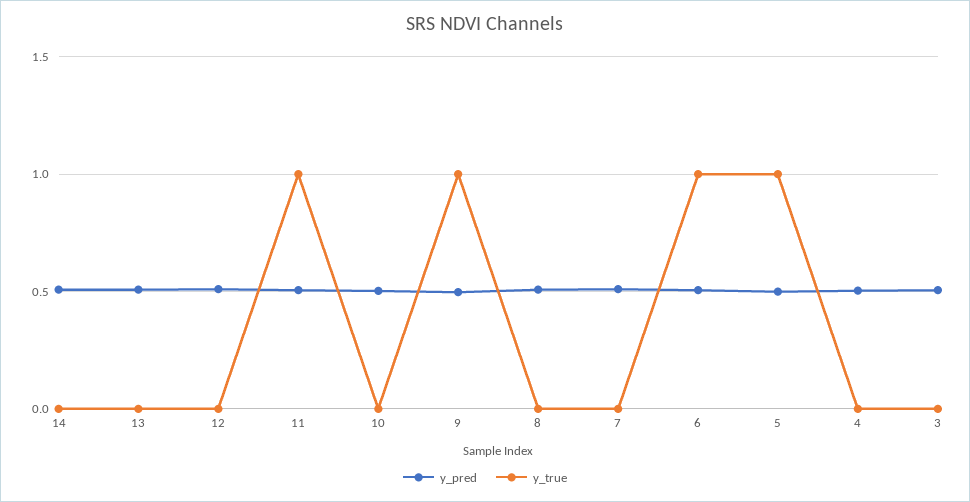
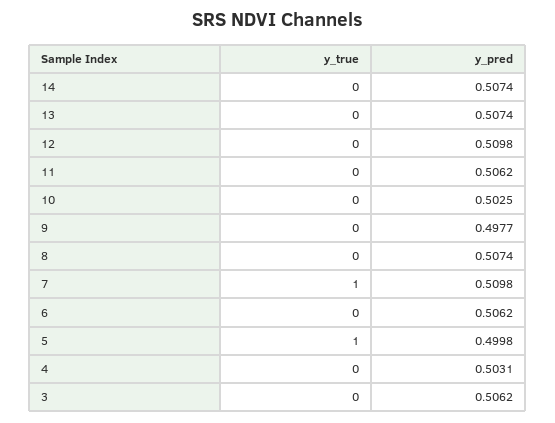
  {
    "y_pred": {
      "14": 0.5074,
      "13": 0.5074,
      "12": 0.5098,
      "11": 0.5062,
      "10": 0.5025,
      "9": 0.4977,
      "8": 0.5074,
      "7": 0.5098,
      "6": 0.5062,
      "5": 0.4998,
      "4": 0.5031,
      "3": 0.5062
    },
    "y_true": {
      "14": 0,
      "13": 0,
      "12": 0,
-     "11": 1,
+     "11": 0,
      "10": 0,
-     "9": 1,
+     "9": 0,
      "8": 0,
-     "7": 0,
+     "7": 1,
-     "6": 1,
+     "6": 0,
      "5": 1,
      "4": 0,
      "3": 0
    }
  }

